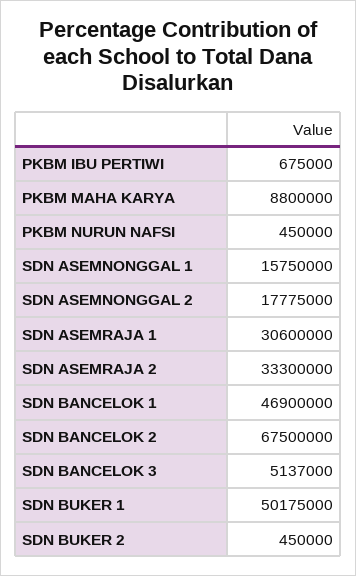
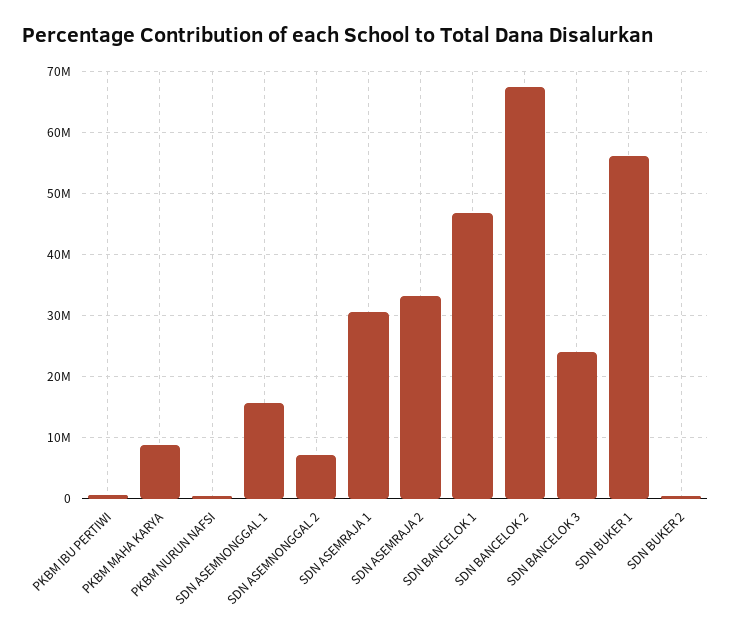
  {
    "PKBM IBU PERTIWI": 675000,
    "PKBM MAHA KARYA": 8800000,
    "PKBM NURUN NAFSI": 450000,
    "SDN ASEMNONGGAL 1": 15750000,
-   "SDN ASEMNONGGAL 2": 17775000,
+   "SDN ASEMNONGGAL 2": 7000000,
    "SDN ASEMRAJA 1": 30600000,
    "SDN ASEMRAJA 2": 33300000,
    "SDN BANCELOK 1": 46900000,
    "SDN BANCELOK 2": 67500000,
-   "SDN BANCELOK 3": 5137000,
+   "SDN BANCELOK 3": 24000000,
-   "SDN BUKER 1": 50175000,
+   "SDN BUKER 1": 56000000,
    "SDN BUKER 2": 450000
  }

